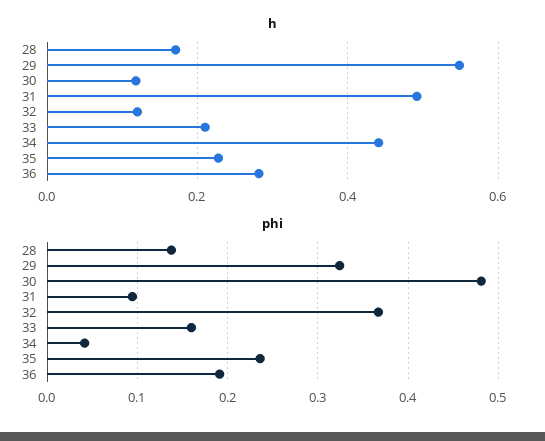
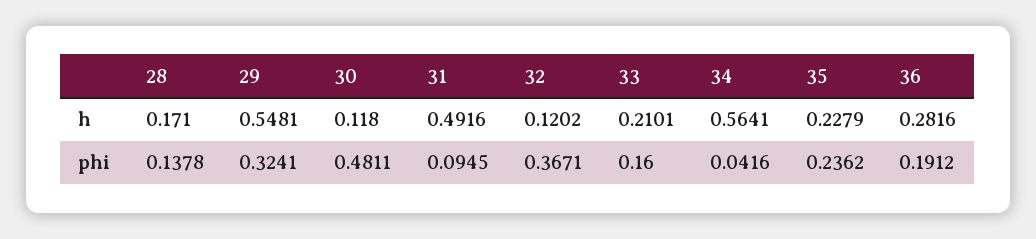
  {
    "h": {
      "28": 0.171,
      "29": 0.5481,
      "30": 0.118,
      "31": 0.4916,
      "32": 0.1202,
      "33": 0.2101,
-     "34": 0.44,
+     "34": 0.5641,
      "35": 0.2279,
      "36": 0.2816
    },
    "phi": {
      "28": 0.1378,
      "29": 0.3241,
      "30": 0.4811,
      "31": 0.0945,
      "32": 0.3671,
      "33": 0.16,
      "34": 0.0416,
      "35": 0.2362,
      "36": 0.1912
    }
  }

